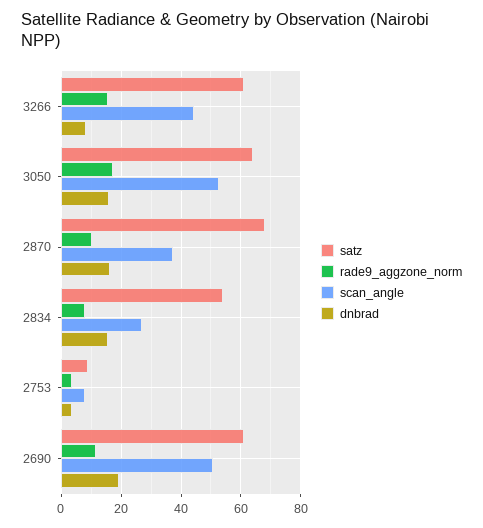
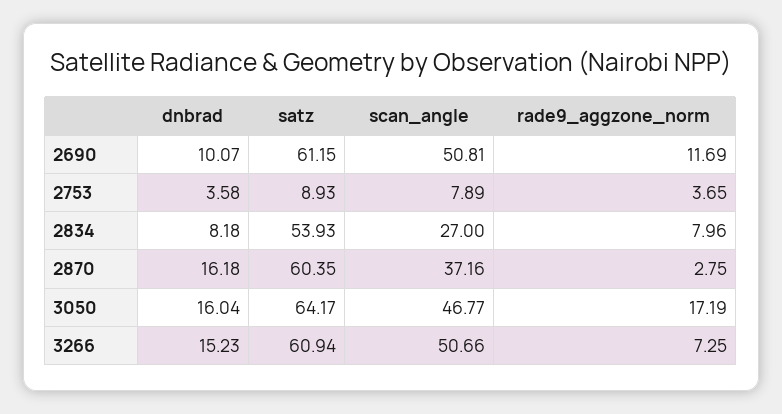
  {
    "satz": {
      "3266": 60.94,
      "3050": 64.17,
-     "2870": 67.5,
+     "2870": 60.35,
      "2834": 53.93,
      "2753": 8.93,
      "2690": 61.15
    },
    "rade9_aggzone_norm": {
-     "3266": 15,
+     "3266": 7.25,
      "3050": 17.19,
-     "2870": 10,
+     "2870": 2.75,
      "2834": 7.96,
      "2753": 3.65,
      "2690": 11.69
    },
    "scan_angle": {
-     "3266": 45,
+     "3266": 50.66,
-     "3050": 52.5,
+     "3050": 46.77,
      "2870": 37.16,
      "2834": 27,
      "2753": 7.89,
      "2690": 50.81
    },
    "dnbrad": {
-     "3266": 7.5,
+     "3266": 15.23,
      "3050": 16.04,
      "2870": 16.18,
-     "2834": 15,
+     "2834": 8.18,
      "2753": 3.58,
-     "2690": 20
+     "2690": 10.07
    }
  }

